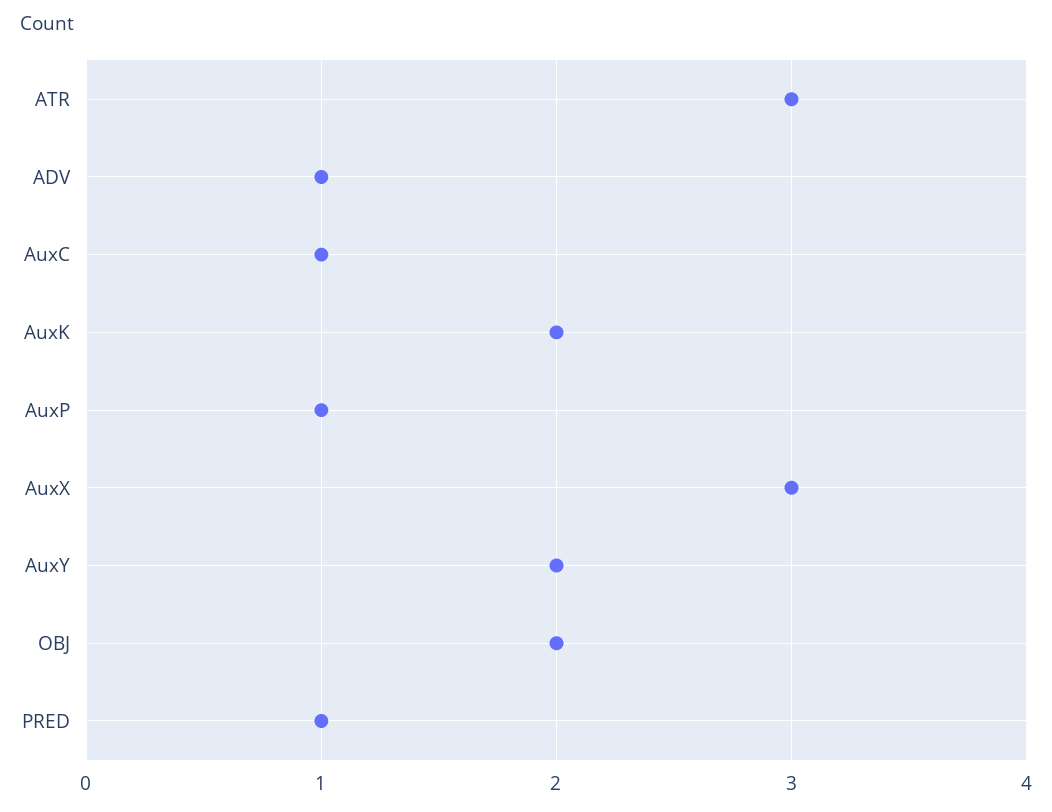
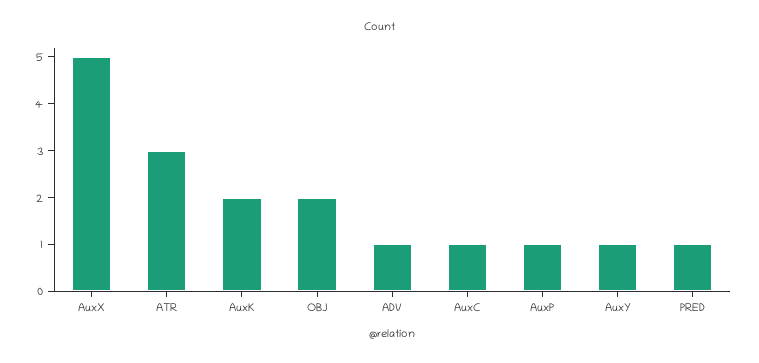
  {
    "ATR": 3,
    "ADV": 1,
    "AuxC": 1,
    "AuxK": 2,
    "AuxP": 1,
-   "AuxX": 3,
+   "AuxX": 5,
-   "AuxY": 2,
+   "AuxY": 1,
    "OBJ": 2,
    "PRED": 1
  }

